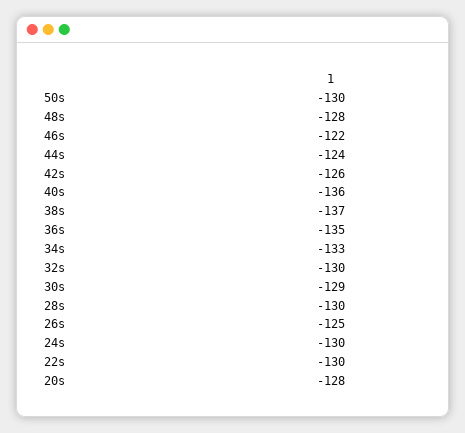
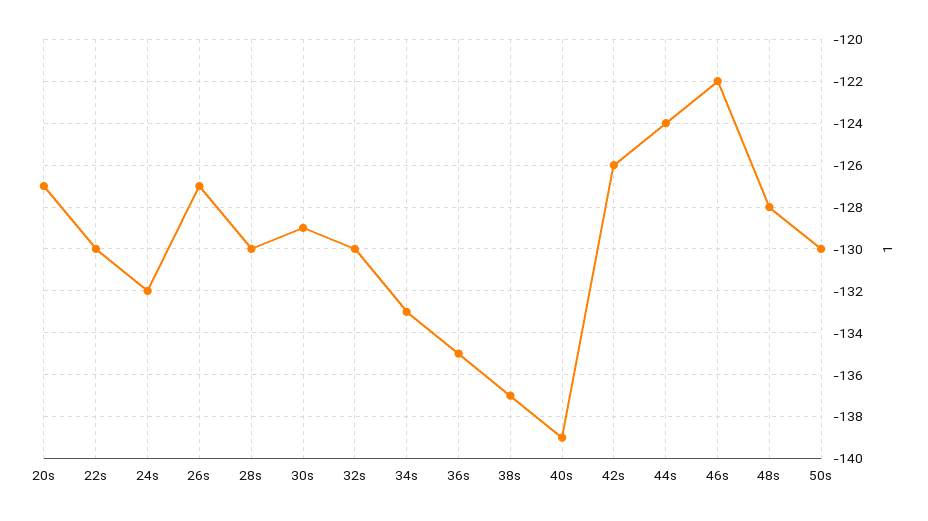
  {
    "50s": -130,
    "48s": -128,
    "46s": -122,
    "44s": -124,
    "42s": -126,
-   "40s": -136,
+   "40s": -139,
    "38s": -137,
    "36s": -135,
    "34s": -133,
    "32s": -130,
    "30s": -129,
    "28s": -130,
-   "26s": -125,
+   "26s": -127,
-   "24s": -130,
+   "24s": -132,
    "22s": -130,
-   "20s": -128
+   "20s": -127
  }

